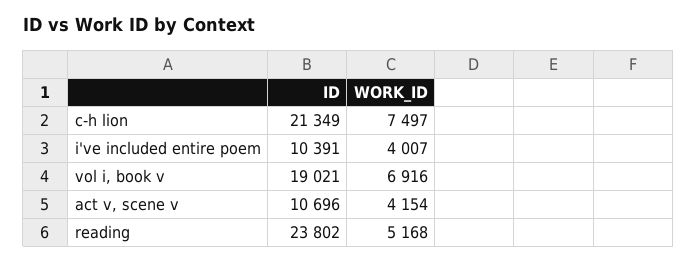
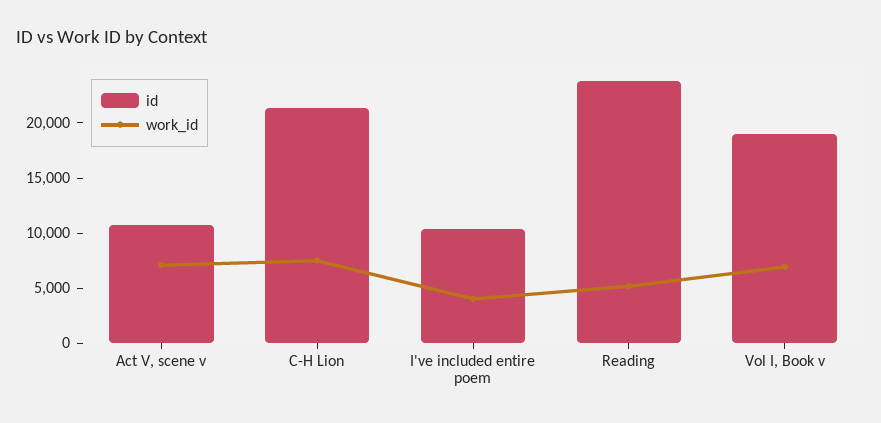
  {
    "ID": {
      "c-h lion": 21349,
      "i've included entire poem": 10391,
      "vol i, book v": 19021,
      "act v, scene v": 10696,
      "reading": 23802
    },
    "WORK_ID": {
      "c-h lion": 7497,
      "i've included entire poem": 4007,
      "vol i, book v": 6916,
-     "act v, scene v": 4154,
+     "act v, scene v": 7000,
      "reading": 5168
    }
  }

